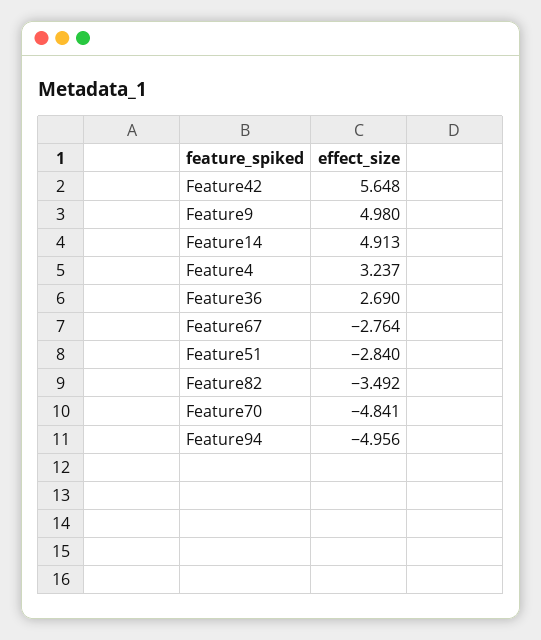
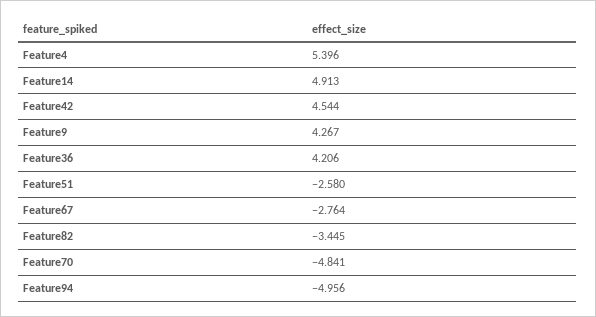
  {
-   "Feature42": 5.648,
+   "Feature42": 4.544,
-   "Feature9": 4.98,
+   "Feature9": 4.267,
    "Feature14": 4.913,
-   "Feature4": 3.237,
+   "Feature4": 5.396,
-   "Feature36": 2.69,
+   "Feature36": 4.206,
    "Feature67": -2.764,
-   "Feature51": -2.84,
+   "Feature51": -2.58,
-   "Feature82": -3.492,
+   "Feature82": -3.445,
    "Feature70": -4.841,
    "Feature94": -4.956
  }

